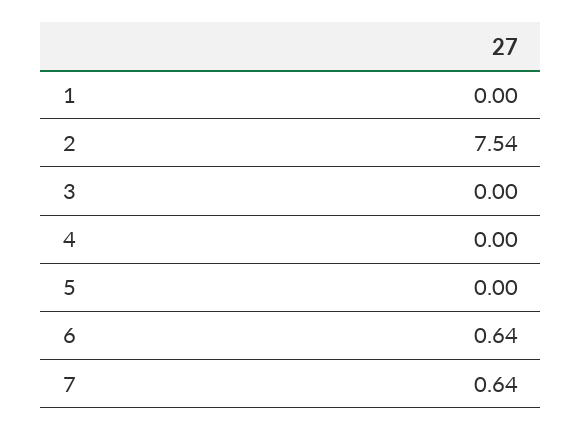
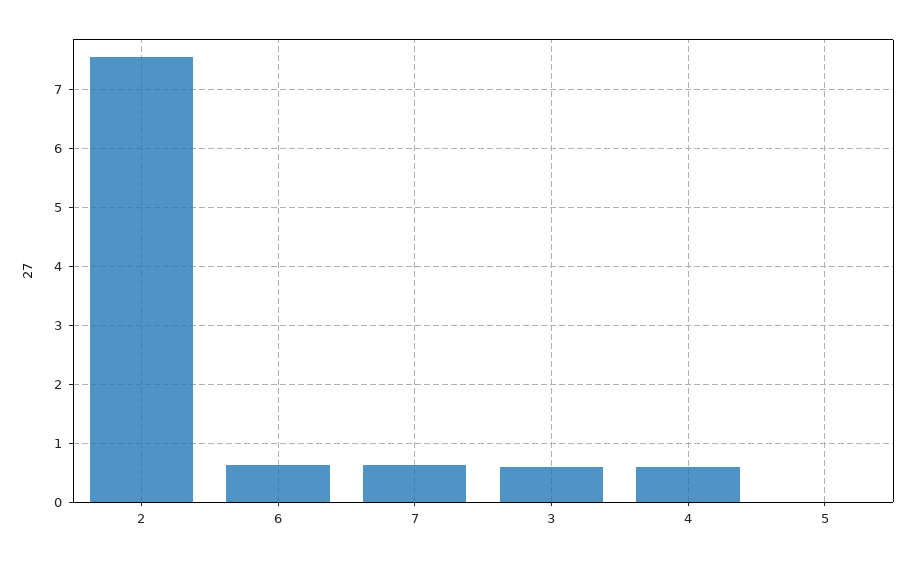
  {
-   "1": 0,
    "2": 7.54,
-   "3": 0,
+   "3": 0.6,
-   "4": 0,
+   "4": 0.6,
    "5": 0,
    "6": 0.64,
    "7": 0.64
  }

